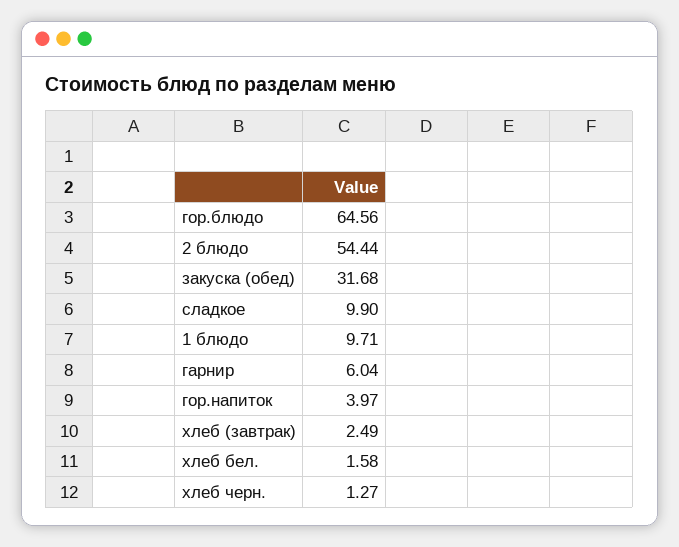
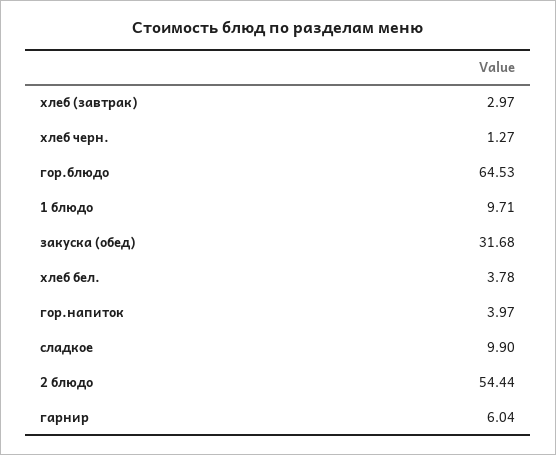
  {
-   "гор.блюдо": 64.56,
+   "гор.блюдо": 64.53,
    "2 блюдо": 54.44,
    "закуска (обед)": 31.68,
    "сладкое": 9.9,
    "1 блюдо": 9.71,
    "гарнир": 6.04,
    "гор.напиток": 3.97,
-   "хлеб (завтрак)": 2.49,
+   "хлеб (завтрак)": 2.97,
-   "хлеб бел.": 1.58,
+   "хлеб бел.": 3.78,
    "хлеб черн.": 1.27
  }

